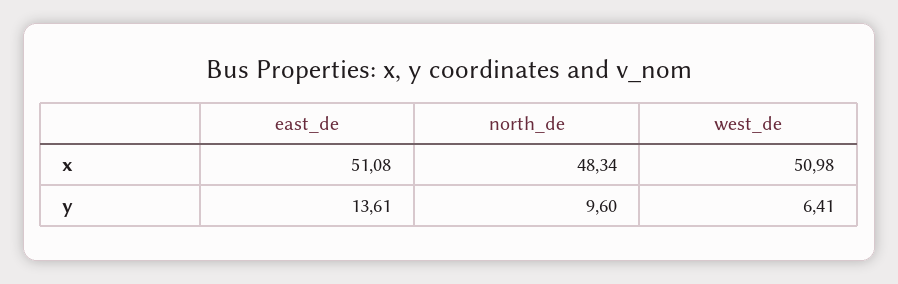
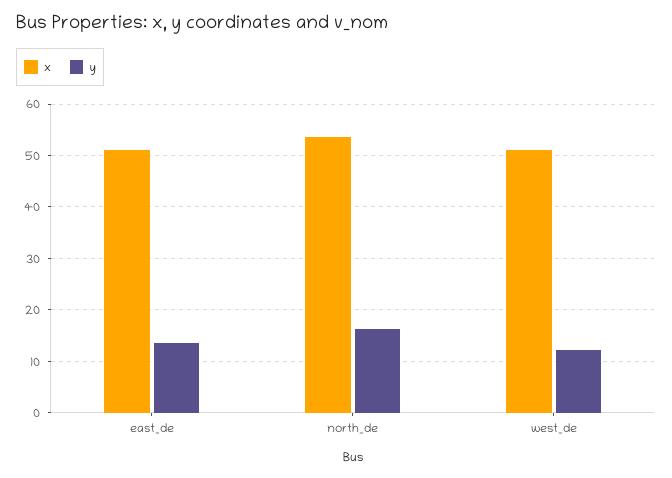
  {
    "x": {
      "east_de": 51.08,
-     "north_de": 48.34,
+     "north_de": 54,
      "west_de": 50.98
    },
    "y": {
      "east_de": 13.61,
-     "north_de": 9.6,
+     "north_de": 16,
-     "west_de": 6.41
+     "west_de": 12
    }
  }

